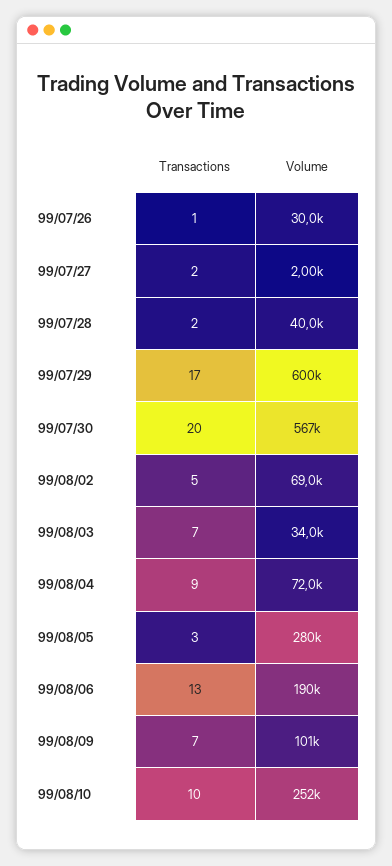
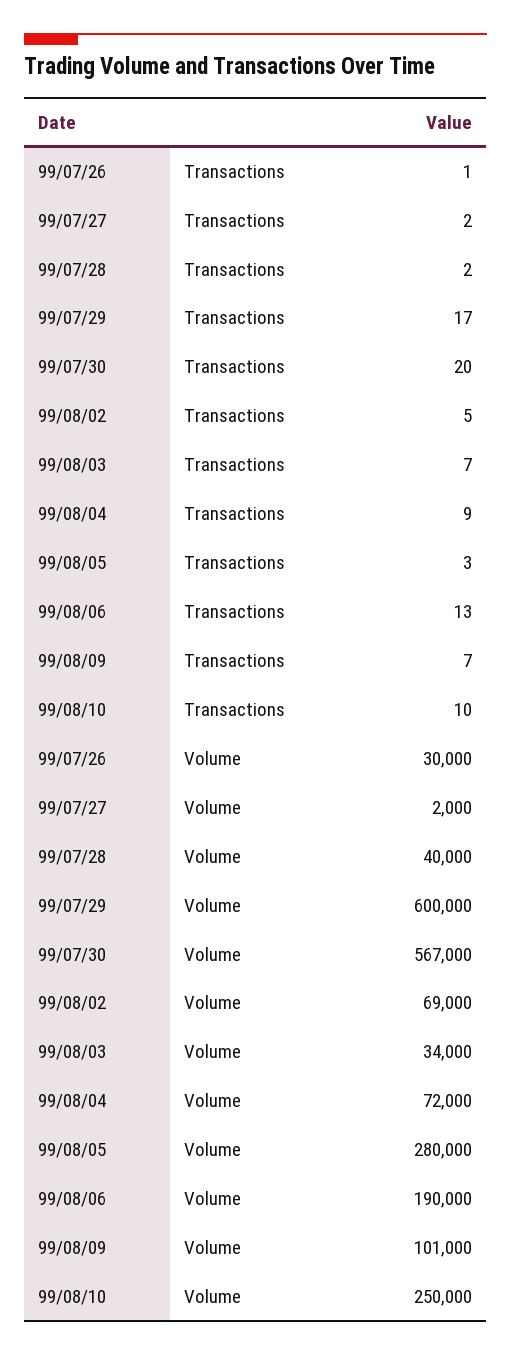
  {
    "Transactions": {
      "99/07/26": 1,
      "99/07/27": 2,
      "99/07/28": 2,
      "99/07/29": 17,
      "99/07/30": 20,
      "99/08/02": 5,
      "99/08/03": 7,
      "99/08/04": 9,
      "99/08/05": 3,
      "99/08/06": 13,
      "99/08/09": 7,
      "99/08/10": 10
    },
    "Volume": {
      "99/07/26": 30000,
      "99/07/27": 2000,
      "99/07/28": 40000,
      "99/07/29": 600000,
      "99/07/30": 567000,
      "99/08/02": 69000,
      "99/08/03": 34000,
      "99/08/04": 72000,
      "99/08/05": 280000,
      "99/08/06": 190000,
      "99/08/09": 101000,
-     "99/08/10": 252000
+     "99/08/10": 250000
    }
  }

